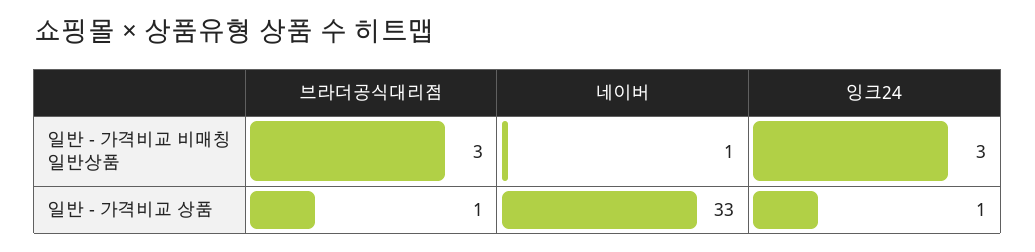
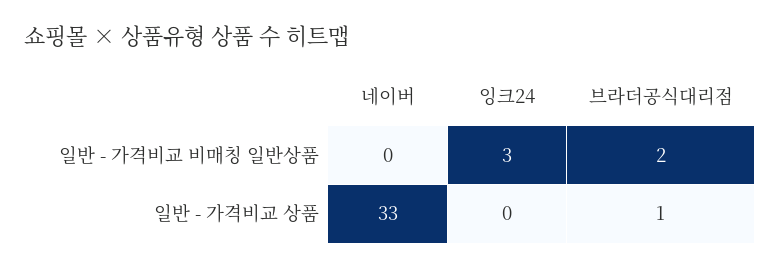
  {
    "브라더공식대리점": {
-     "일반 - 가격비교 비매칭 일반상품": 3,
+     "일반 - 가격비교 비매칭 일반상품": 2,
      "일반 - 가격비교 상품": 1
    },
    "네이버": {
-     "일반 - 가격비교 비매칭 일반상품": 1,
+     "일반 - 가격비교 비매칭 일반상품": 0,
      "일반 - 가격비교 상품": 33
    },
    "잉크24": {
      "일반 - 가격비교 비매칭 일반상품": 3,
-     "일반 - 가격비교 상품": 1
+     "일반 - 가격비교 상품": 0
    }
  }

